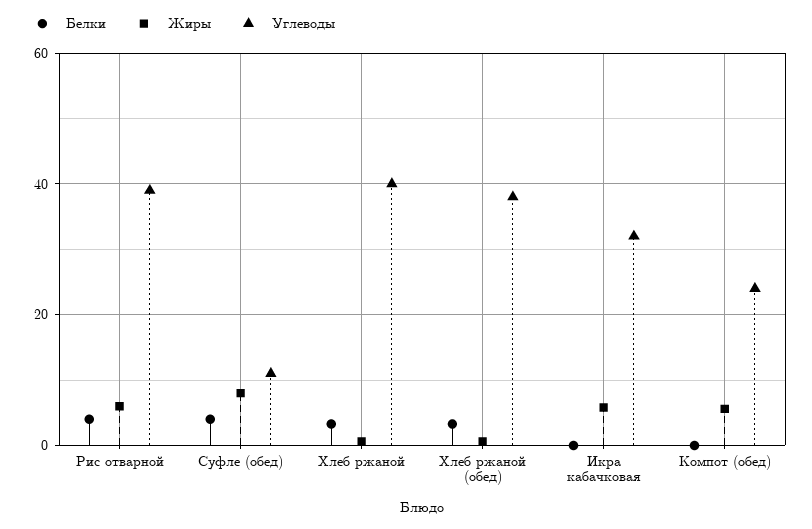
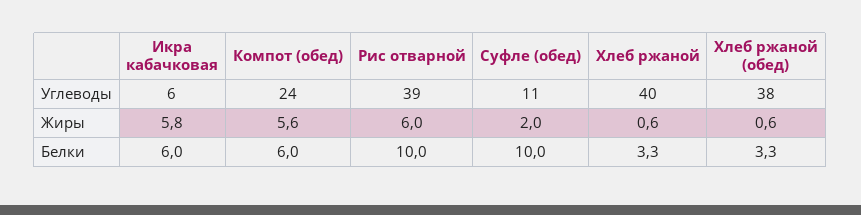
  {
    "Белки": {
-     "Рис отварной": 4,
+     "Рис отварной": 10,
-     "Суфле (обед)": 4,
+     "Суфле (обед)": 10,
      "Хлеб ржаной": 3.3,
      "Хлеб ржаной (обед)": 3.3,
-     "Икра кабачковая": 0,
+     "Икра кабачковая": 6,
-     "Компот (обед)": 0
+     "Компот (обед)": 6
    },
    "Жиры": {
      "Рис отварной": 6,
-     "Суфле (обед)": 8,
+     "Суфле (обед)": 2,
      "Хлеб ржаной": 0.6,
      "Хлеб ржаной (обед)": 0.6,
      "Икра кабачковая": 5.8,
      "Компот (обед)": 5.6
    },
    "Углеводы": {
      "Рис отварной": 39,
      "Суфле (обед)": 11,
      "Хлеб ржаной": 40,
      "Хлеб ржаной (обед)": 38,
-     "Икра кабачковая": 32,
+     "Икра кабачковая": 6,
      "Компот (обед)": 24
    }
  }

